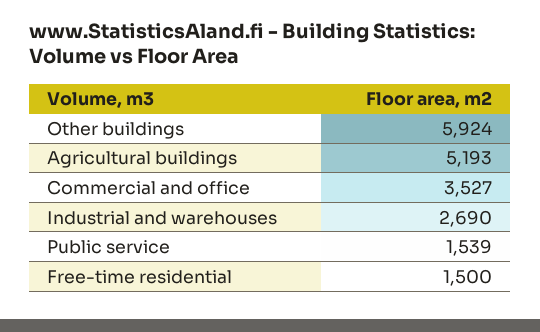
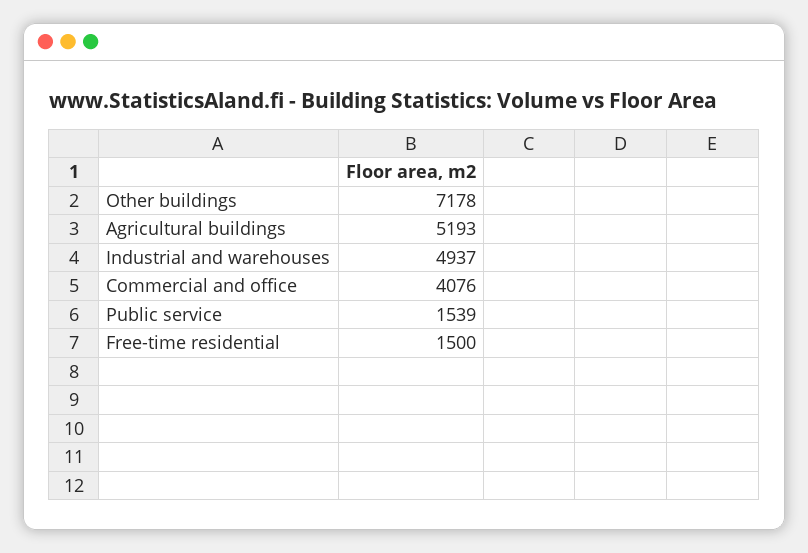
  {
-   "Other buildings": 5924,
+   "Other buildings": 7178,
    "Agricultural buildings": 5193,
-   "Commercial and office": 3527,
+   "Commercial and office": 4076,
-   "Industrial and warehouses": 2690,
+   "Industrial and warehouses": 4937,
    "Public service": 1539,
    "Free-time residential": 1500
  }

